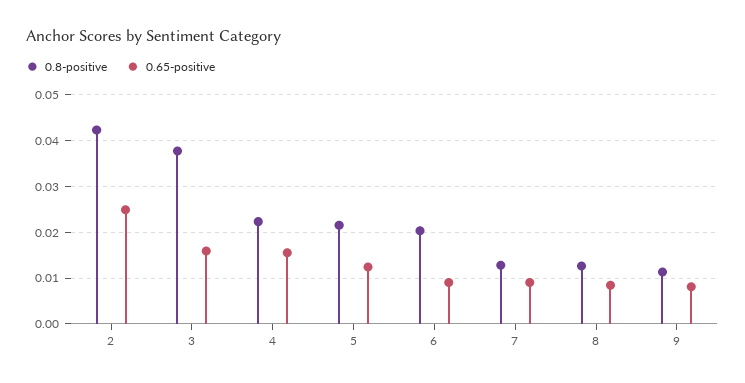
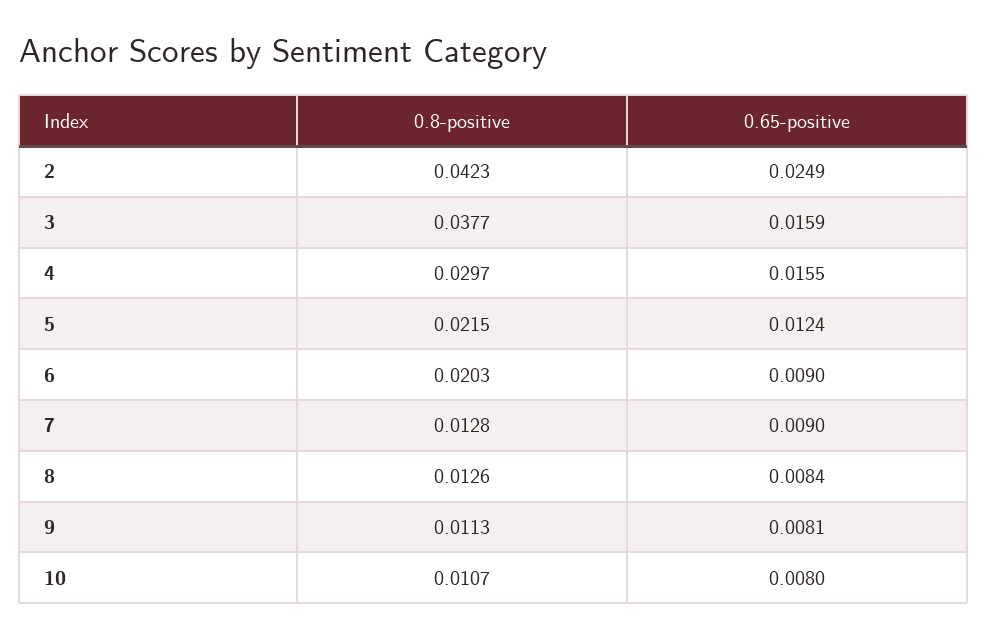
  {
    "0.8-positive": {
      "2": 0.0423,
      "3": 0.0377,
-     "4": 0.022,
+     "4": 0.0297,
      "5": 0.0215,
      "6": 0.0203,
      "7": 0.0128,
      "8": 0.0126,
-     "9": 0.0113
+     "9": 0.0113,
+     "10": 0.0107
    },
    "0.65-positive": {
      "2": 0.0249,
      "3": 0.0159,
      "4": 0.0155,
      "5": 0.0124,
      "6": 0.009,
      "7": 0.009,
      "8": 0.0084,
-     "9": 0.0081
+     "9": 0.0081,
+     "10": 0.008
    }
  }

